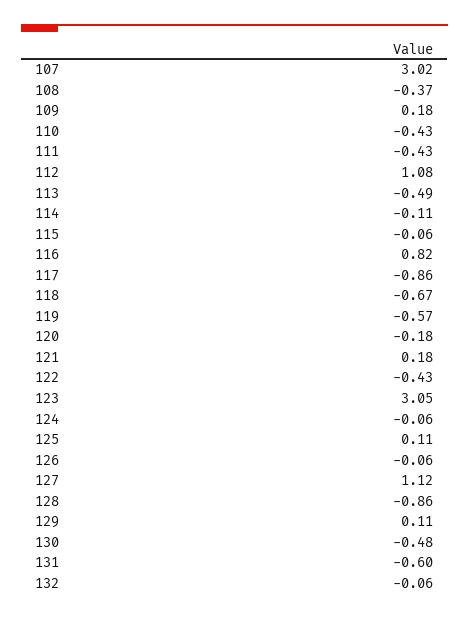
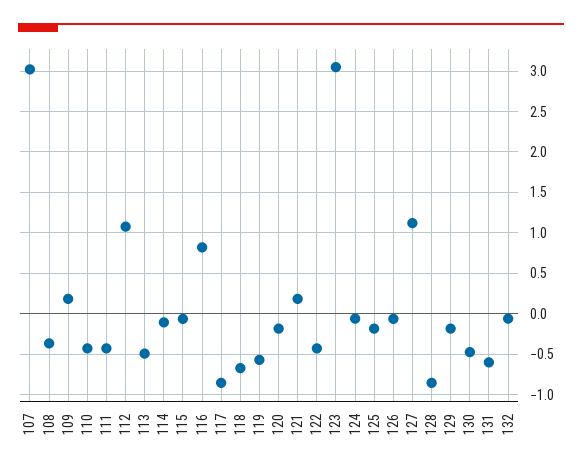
  {
    "107": 3.02,
    "108": -0.37,
    "109": 0.18,
    "110": -0.43,
    "111": -0.43,
    "112": 1.08,
    "113": -0.49,
    "114": -0.11,
    "115": -0.06,
    "116": 0.82,
    "117": -0.86,
    "118": -0.67,
    "119": -0.57,
    "120": -0.18,
    "121": 0.18,
    "122": -0.43,
    "123": 3.05,
    "124": -0.06,
-   "125": 0.11,
+   "125": -0.2,
    "126": -0.06,
    "127": 1.12,
    "128": -0.86,
-   "129": 0.11,
+   "129": -0.2,
    "130": -0.48,
    "131": -0.6,
    "132": -0.06
  }

